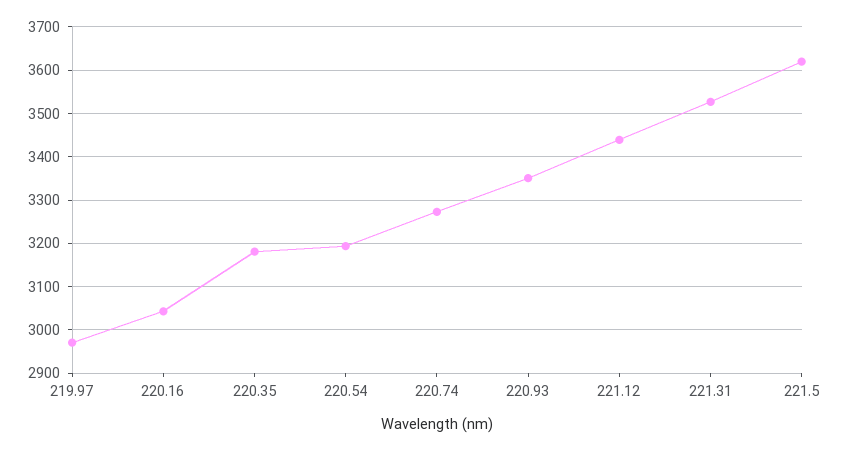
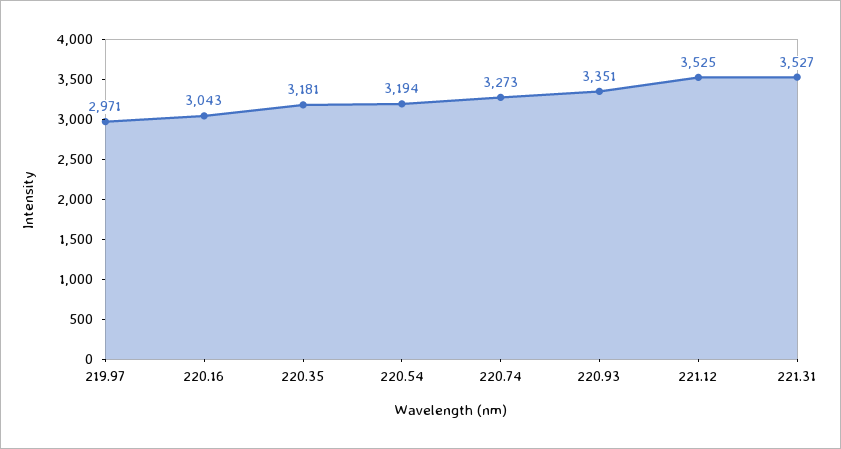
  {
    "219.97": 2971,
    "220.16": 3043,
    "220.35": 3181,
    "220.54": 3194,
    "220.74": 3273,
    "220.93": 3351,
-   "221.12": 3440,
+   "221.12": 3525,
-   "221.31": 3527,
+   "221.31": 3527
-   "221.5": 3620
  }

